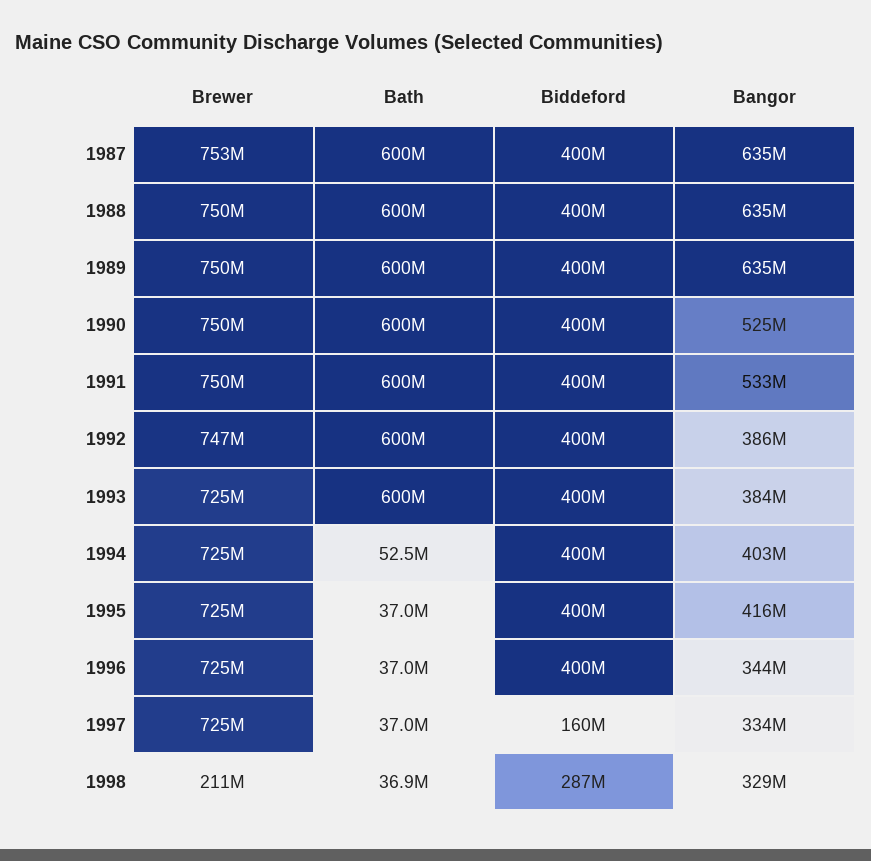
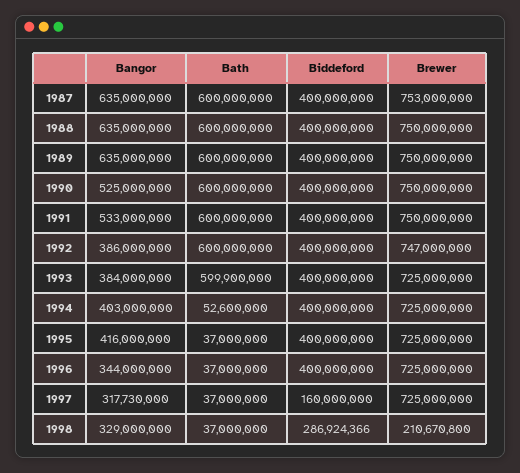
  {
    "Brewer": {
      "1987": 753000000,
      "1988": 750000000,
      "1989": 750000000,
      "1990": 750000000,
      "1991": 750000000,
      "1992": 747000000,
      "1993": 725000000,
      "1994": 725000000,
      "1995": 725000000,
      "1996": 725000000,
      "1997": 725000000,
      "1998": 210670800
    },
    "Bath": {
      "1987": 600000000,
      "1988": 600000000,
      "1989": 600000000,
      "1990": 600000000,
      "1991": 600000000,
      "1992": 600000000,
-     "1993": 600000000,
+     "1993": 599900000,
-     "1994": 52500000,
+     "1994": 52600000,
      "1995": 37000000,
      "1996": 37000000,
      "1997": 37000000,
-     "1998": 36900000
+     "1998": 37000000
    },
    "Biddeford": {
      "1987": 400000000,
      "1988": 400000000,
      "1989": 400000000,
      "1990": 400000000,
      "1991": 400000000,
      "1992": 400000000,
      "1993": 400000000,
      "1994": 400000000,
      "1995": 400000000,
      "1996": 400000000,
      "1997": 160000000,
      "1998": 286924366
    },
    "Bangor": {
      "1987": 635000000,
      "1988": 635000000,
      "1989": 635000000,
      "1990": 525000000,
      "1991": 533000000,
      "1992": 386000000,
      "1993": 384000000,
      "1994": 403000000,
      "1995": 416000000,
      "1996": 344000000,
-     "1997": 334000000,
+     "1997": 317730000,
      "1998": 329000000
    }
  }

